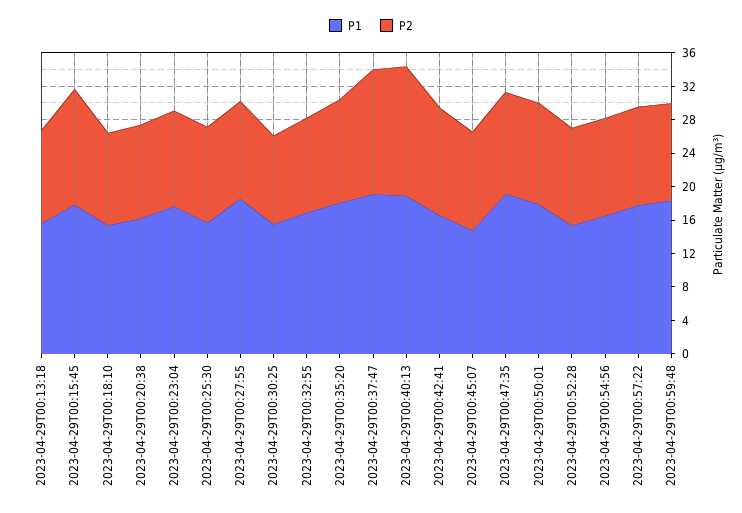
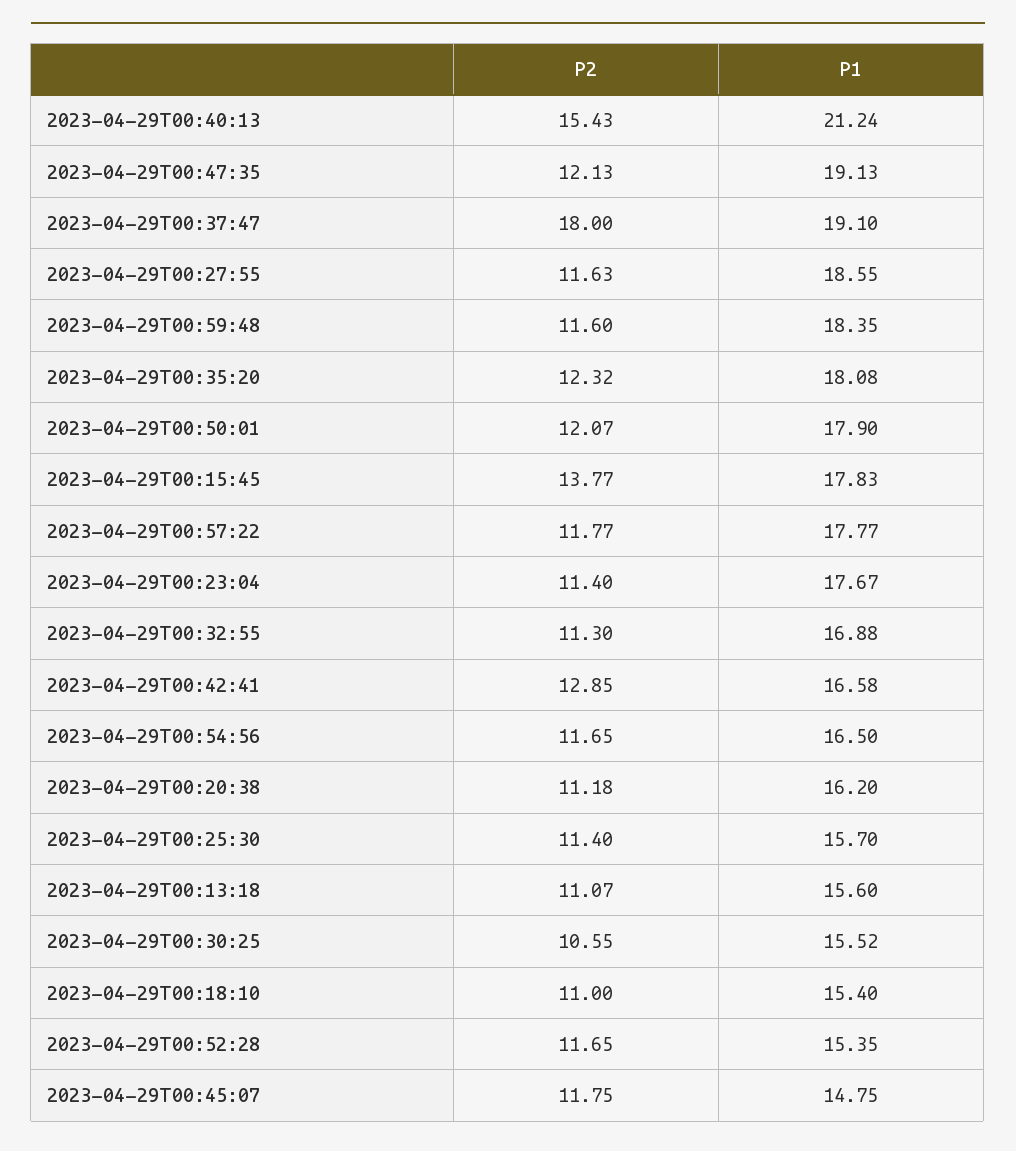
  {
    "P1": {
      "2023-04-29T00:13:18": 15.6,
      "2023-04-29T00:15:45": 17.83,
      "2023-04-29T00:18:10": 15.4,
      "2023-04-29T00:20:38": 16.2,
      "2023-04-29T00:23:04": 17.67,
      "2023-04-29T00:25:30": 15.7,
      "2023-04-29T00:27:55": 18.55,
      "2023-04-29T00:30:25": 15.52,
      "2023-04-29T00:32:55": 16.88,
      "2023-04-29T00:35:20": 18.08,
      "2023-04-29T00:37:47": 19.1,
-     "2023-04-29T00:40:13": 19,
+     "2023-04-29T00:40:13": 21.24,
      "2023-04-29T00:42:41": 16.58,
      "2023-04-29T00:45:07": 14.75,
      "2023-04-29T00:47:35": 19.13,
      "2023-04-29T00:50:01": 17.9,
      "2023-04-29T00:52:28": 15.35,
      "2023-04-29T00:54:56": 16.5,
      "2023-04-29T00:57:22": 17.77,
      "2023-04-29T00:59:48": 18.35
    },
    "P2": {
      "2023-04-29T00:13:18": 11.07,
      "2023-04-29T00:15:45": 13.77,
      "2023-04-29T00:18:10": 11,
      "2023-04-29T00:20:38": 11.18,
      "2023-04-29T00:23:04": 11.4,
      "2023-04-29T00:25:30": 11.4,
      "2023-04-29T00:27:55": 11.63,
      "2023-04-29T00:30:25": 10.55,
      "2023-04-29T00:32:55": 11.3,
      "2023-04-29T00:35:20": 12.32,
-     "2023-04-29T00:37:47": 15,
+     "2023-04-29T00:37:47": 18,
      "2023-04-29T00:40:13": 15.43,
      "2023-04-29T00:42:41": 12.85,
      "2023-04-29T00:45:07": 11.75,
      "2023-04-29T00:47:35": 12.13,
      "2023-04-29T00:50:01": 12.07,
      "2023-04-29T00:52:28": 11.65,
      "2023-04-29T00:54:56": 11.65,
      "2023-04-29T00:57:22": 11.77,
      "2023-04-29T00:59:48": 11.6
    }
  }

